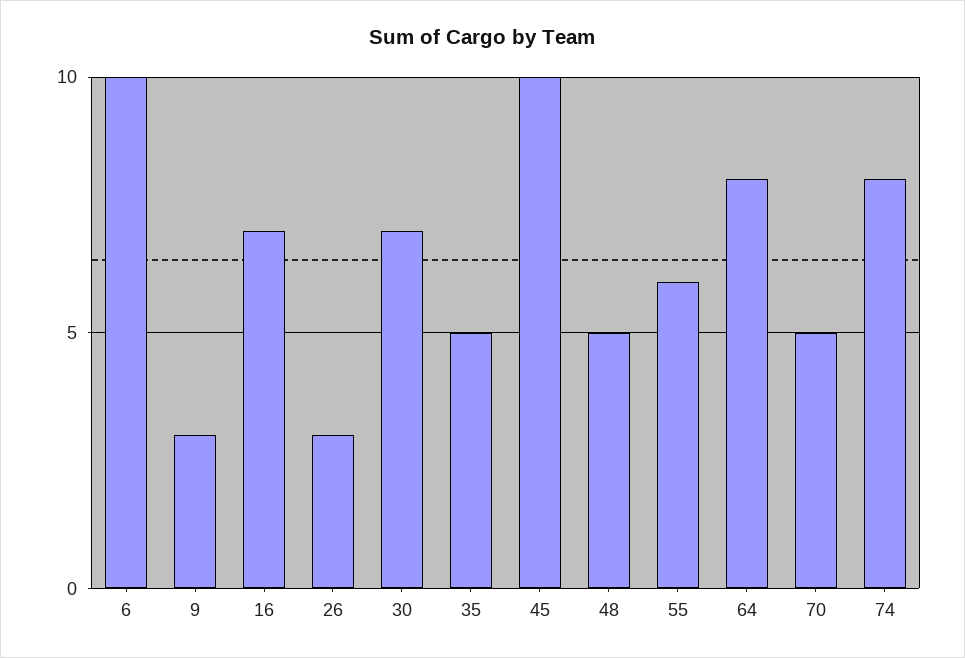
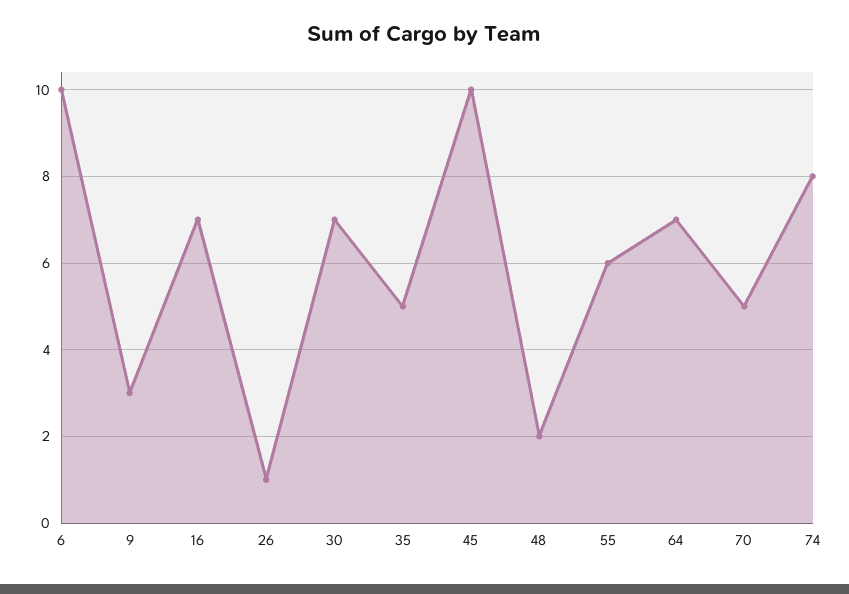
  {
    "6": 10,
    "9": 3,
    "16": 7,
-   "26": 3,
+   "26": 1,
    "30": 7,
    "35": 5,
    "45": 10,
-   "48": 5,
+   "48": 2,
    "55": 6,
-   "64": 8,
+   "64": 7,
    "70": 5,
    "74": 8
  }

